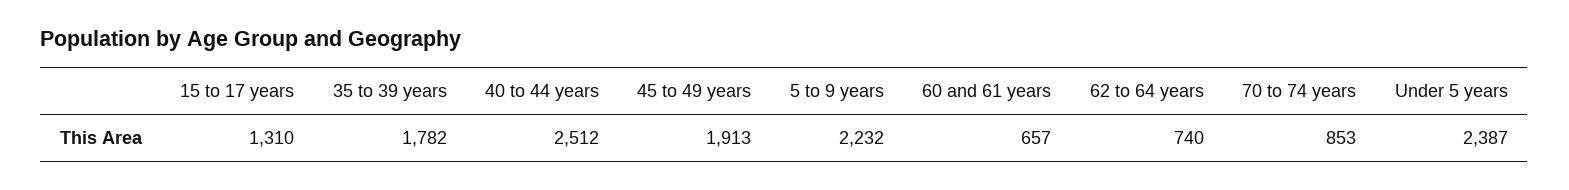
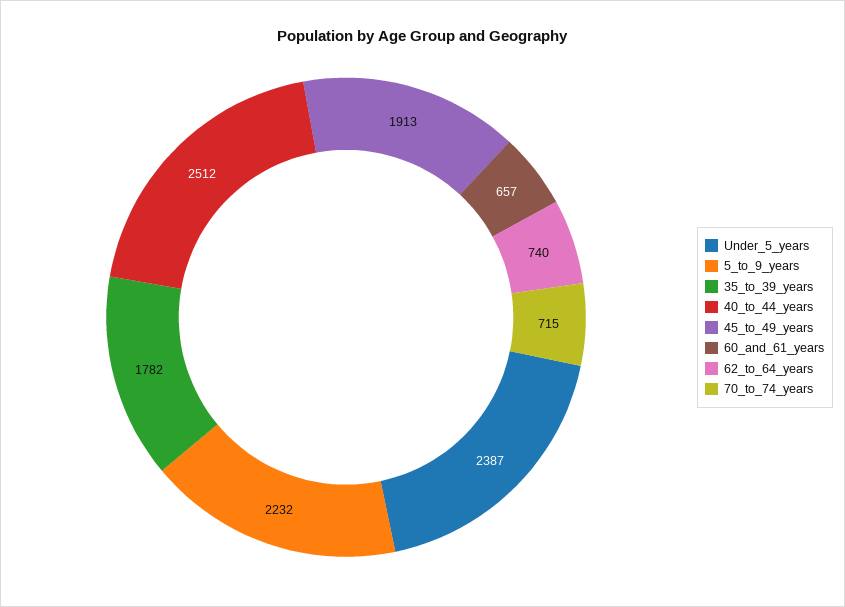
  {
-   "15 to 17 years": 1310,
    "35 to 39 years": 1782,
    "40 to 44 years": 2512,
    "45 to 49 years": 1913,
    "5 to 9 years": 2232,
    "60 and 61 years": 657,
    "62 to 64 years": 740,
-   "70 to 74 years": 853,
+   "70 to 74 years": 715,
    "Under 5 years": 2387
  }

